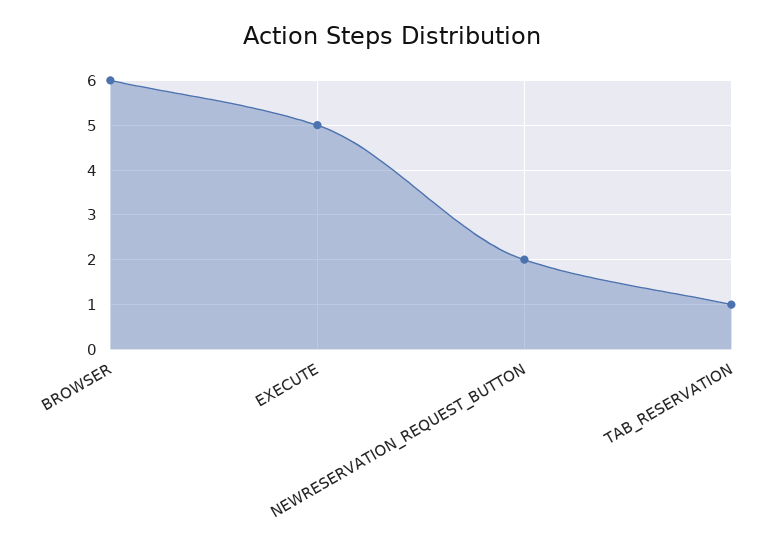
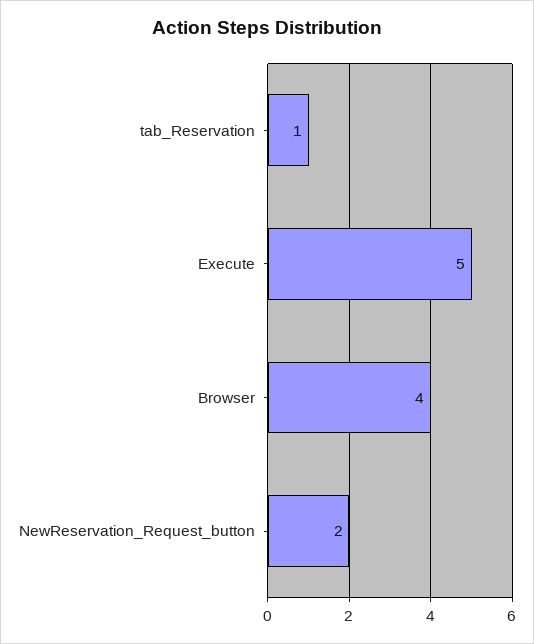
  {
-   "BROWSER": 6,
+   "BROWSER": 4,
    "EXECUTE": 5,
    "NEWRESERVATION_REQUEST_BUTTON": 2,
    "TAB_RESERVATION": 1
  }

